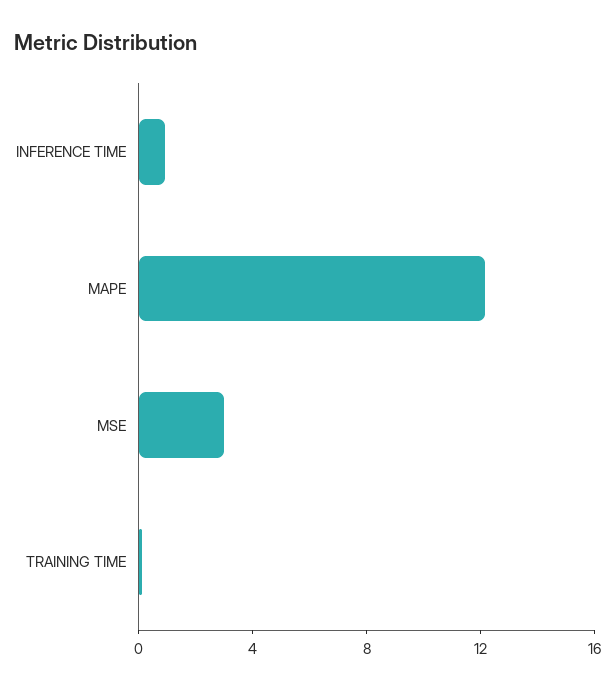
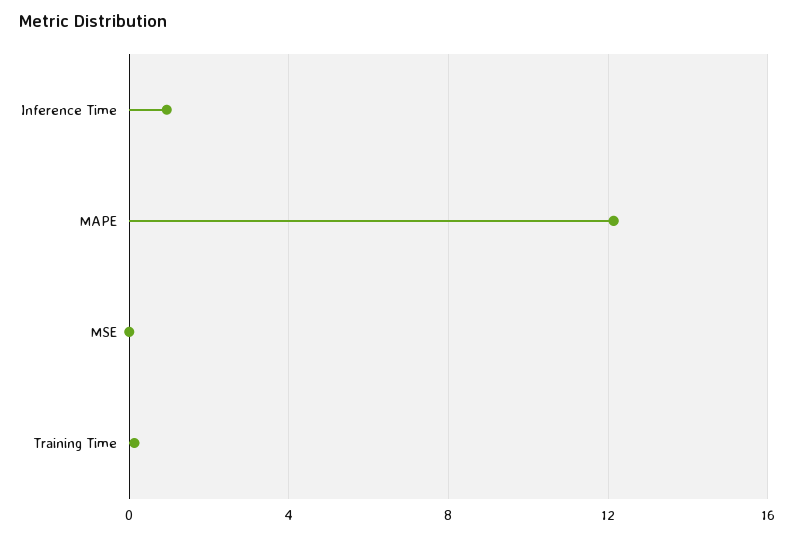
  {
    "INFERENCE TIME": 1,
    "MAPE": 12,
-   "MSE": 3,
+   "MSE": 0,
    "TRAINING TIME": 0
  }

